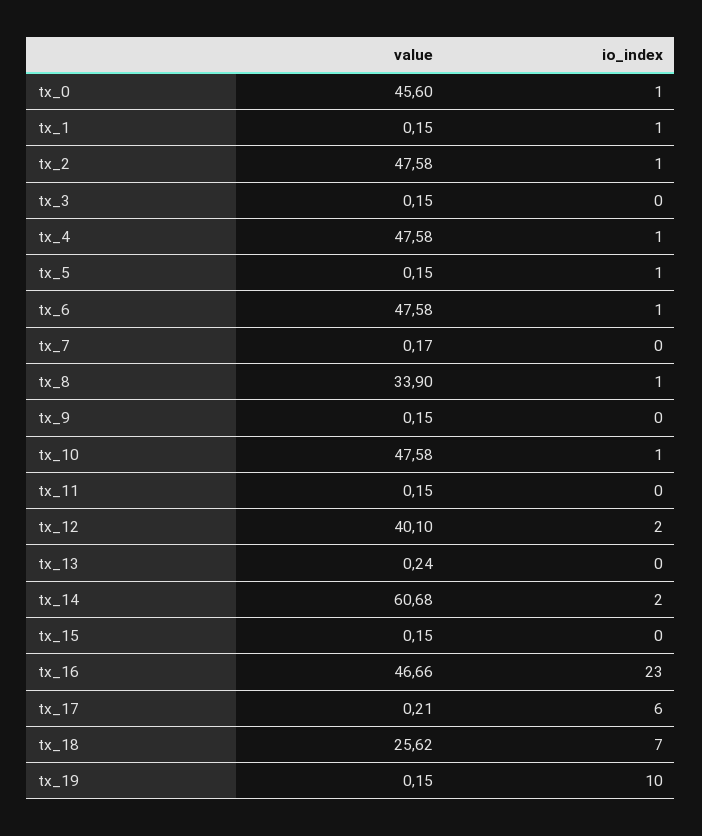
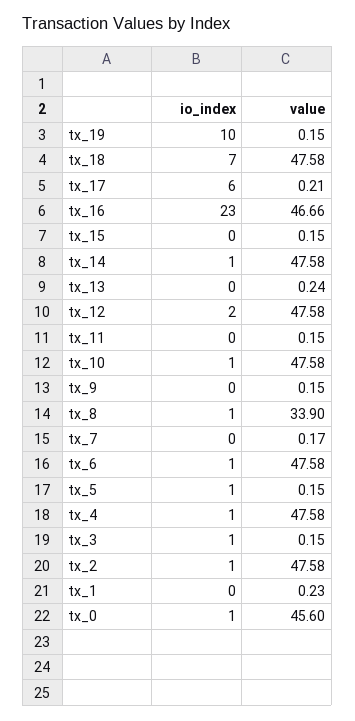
  {
    "value": {
      "tx_0": 45.6,
-     "tx_1": 0.15,
+     "tx_1": 0.23,
      "tx_2": 47.58,
      "tx_3": 0.15,
      "tx_4": 47.58,
      "tx_5": 0.15,
      "tx_6": 47.58,
      "tx_7": 0.17,
      "tx_8": 33.9,
      "tx_9": 0.15,
      "tx_10": 47.58,
      "tx_11": 0.15,
-     "tx_12": 40.1,
+     "tx_12": 47.58,
      "tx_13": 0.24,
-     "tx_14": 60.68,
+     "tx_14": 47.58,
      "tx_15": 0.15,
      "tx_16": 46.66,
      "tx_17": 0.21,
-     "tx_18": 25.62,
+     "tx_18": 47.58,
      "tx_19": 0.15
    },
    "io_index": {
      "tx_0": 1,
-     "tx_1": 1,
+     "tx_1": 0,
      "tx_2": 1,
-     "tx_3": 0,
+     "tx_3": 1,
      "tx_4": 1,
      "tx_5": 1,
      "tx_6": 1,
      "tx_7": 0,
      "tx_8": 1,
      "tx_9": 0,
      "tx_10": 1,
      "tx_11": 0,
      "tx_12": 2,
      "tx_13": 0,
-     "tx_14": 2,
+     "tx_14": 1,
      "tx_15": 0,
      "tx_16": 23,
      "tx_17": 6,
      "tx_18": 7,
      "tx_19": 10
    }
  }

